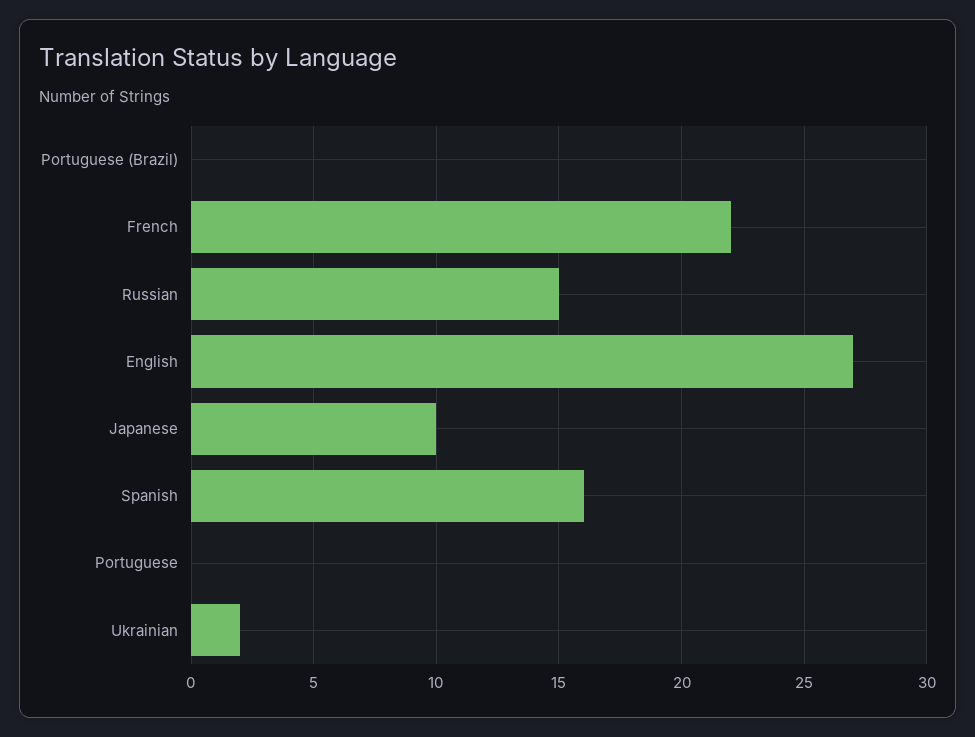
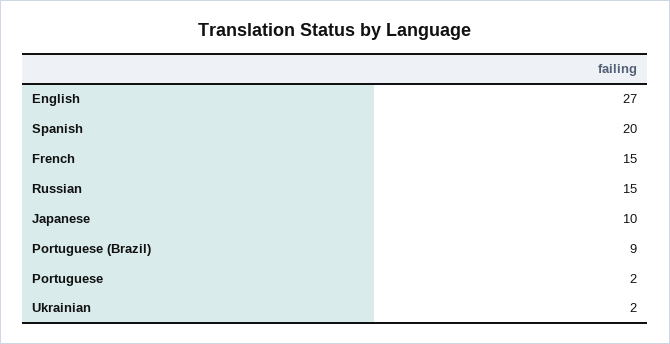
  {
-   "Portuguese (Brazil)": 0,
+   "Portuguese (Brazil)": 9,
-   "French": 22,
+   "French": 15,
    "Russian": 15,
    "English": 27,
    "Japanese": 10,
-   "Spanish": 16,
+   "Spanish": 20,
-   "Portuguese": 0,
+   "Portuguese": 2,
    "Ukrainian": 2
  }

